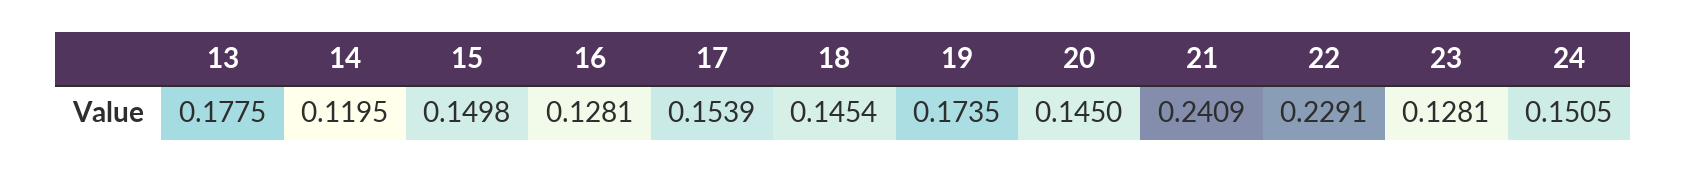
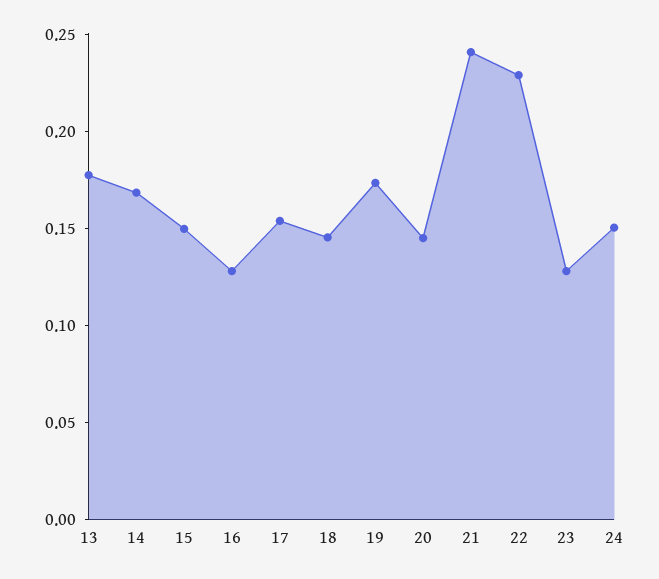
  {
    "13": 0.1775,
-   "14": 0.1195,
+   "14": 0.17,
    "15": 0.1498,
    "16": 0.1281,
    "17": 0.1539,
    "18": 0.1454,
    "19": 0.1735,
    "20": 0.145,
    "21": 0.2409,
    "22": 0.2291,
    "23": 0.1281,
    "24": 0.1505
  }

